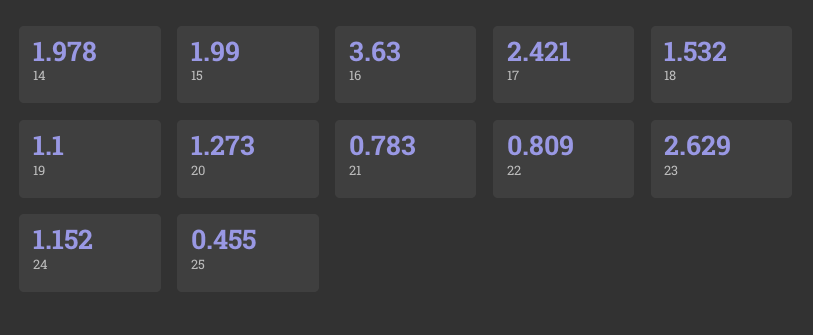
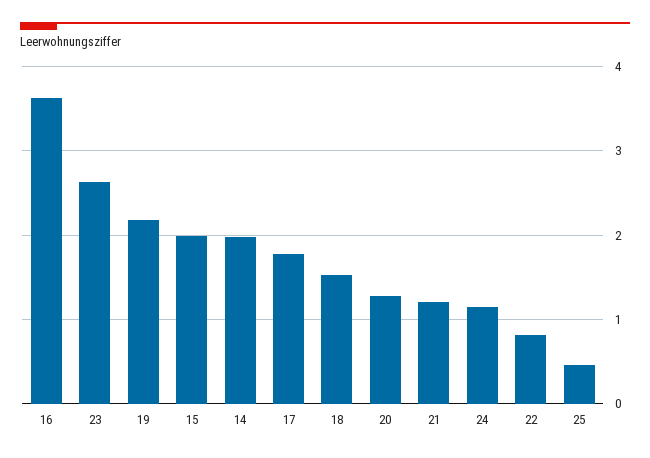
  {
    "14": 1.978,
    "15": 1.99,
    "16": 3.63,
-   "17": 2.421,
+   "17": 1.8,
    "18": 1.532,
-   "19": 1.1,
+   "19": 2.2,
    "20": 1.273,
-   "21": 0.783,
+   "21": 1.2,
    "22": 0.809,
    "23": 2.629,
    "24": 1.152,
    "25": 0.455
  }

